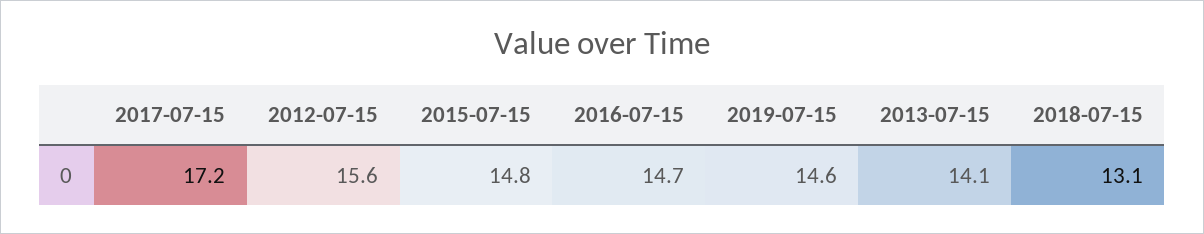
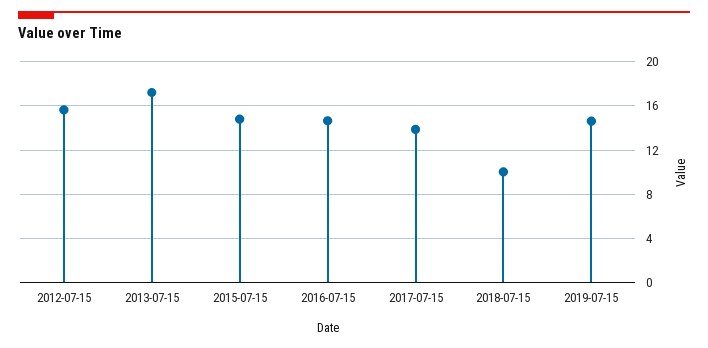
  {
-   "2017-07-15": 17.2,
+   "2017-07-15": 14,
    "2012-07-15": 15.6,
    "2015-07-15": 14.8,
    "2016-07-15": 14.7,
    "2019-07-15": 14.6,
-   "2013-07-15": 14.1,
+   "2013-07-15": 17,
-   "2018-07-15": 13.1
+   "2018-07-15": 10
  }

